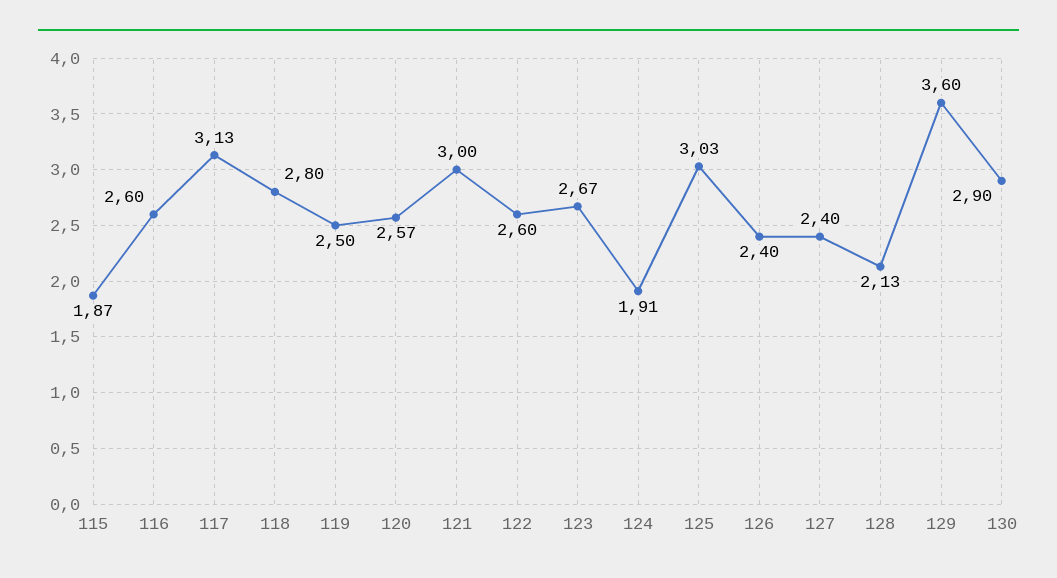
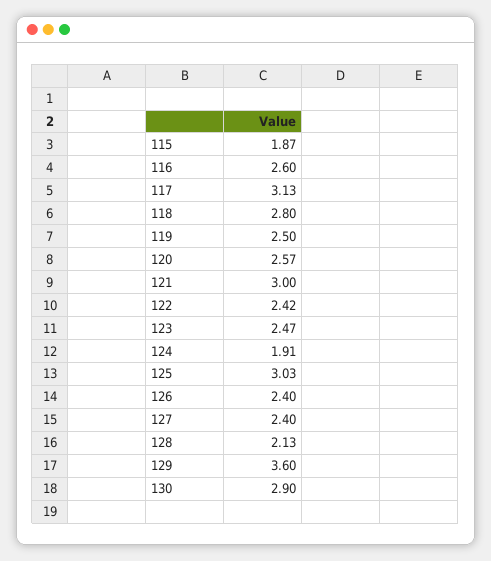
  {
    "115": 1.87,
    "116": 2.6,
    "117": 3.13,
    "118": 2.8,
    "119": 2.5,
    "120": 2.57,
    "121": 3,
-   "122": 2.6,
+   "122": 2.42,
-   "123": 2.67,
+   "123": 2.47,
    "124": 1.91,
    "125": 3.03,
    "126": 2.4,
    "127": 2.4,
    "128": 2.13,
    "129": 3.6,
    "130": 2.9
  }

